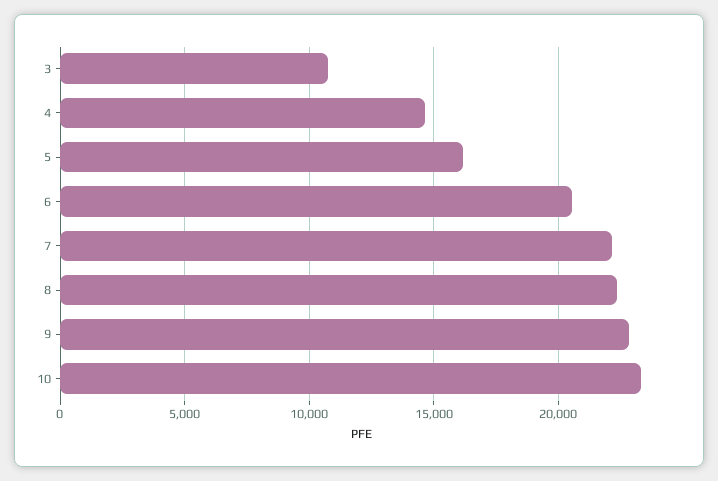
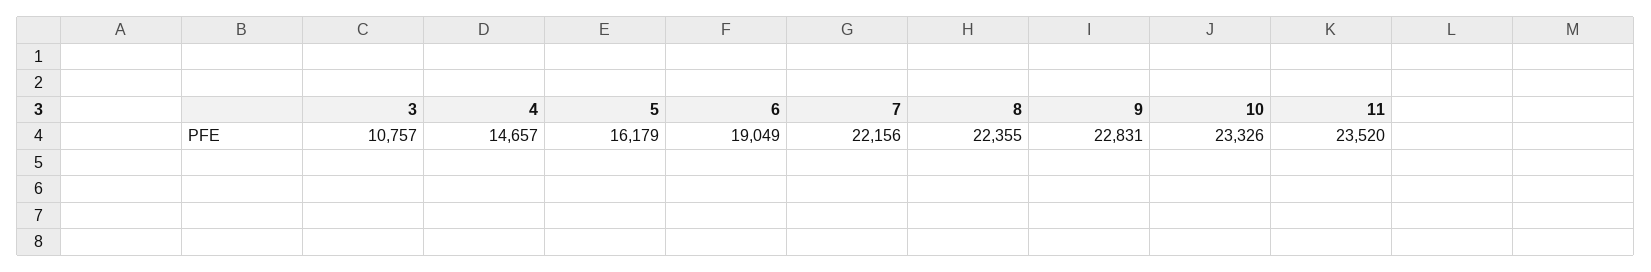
  {
    "3": 10757,
    "4": 14657,
    "5": 16179,
-   "6": 20500,
+   "6": 19049,
    "7": 22156,
    "8": 22355,
    "9": 22831,
-   "10": 23326
+   "10": 23326,
+   "11": 23520
  }

